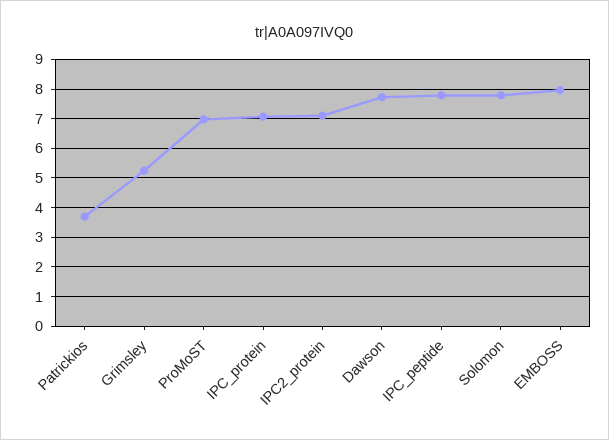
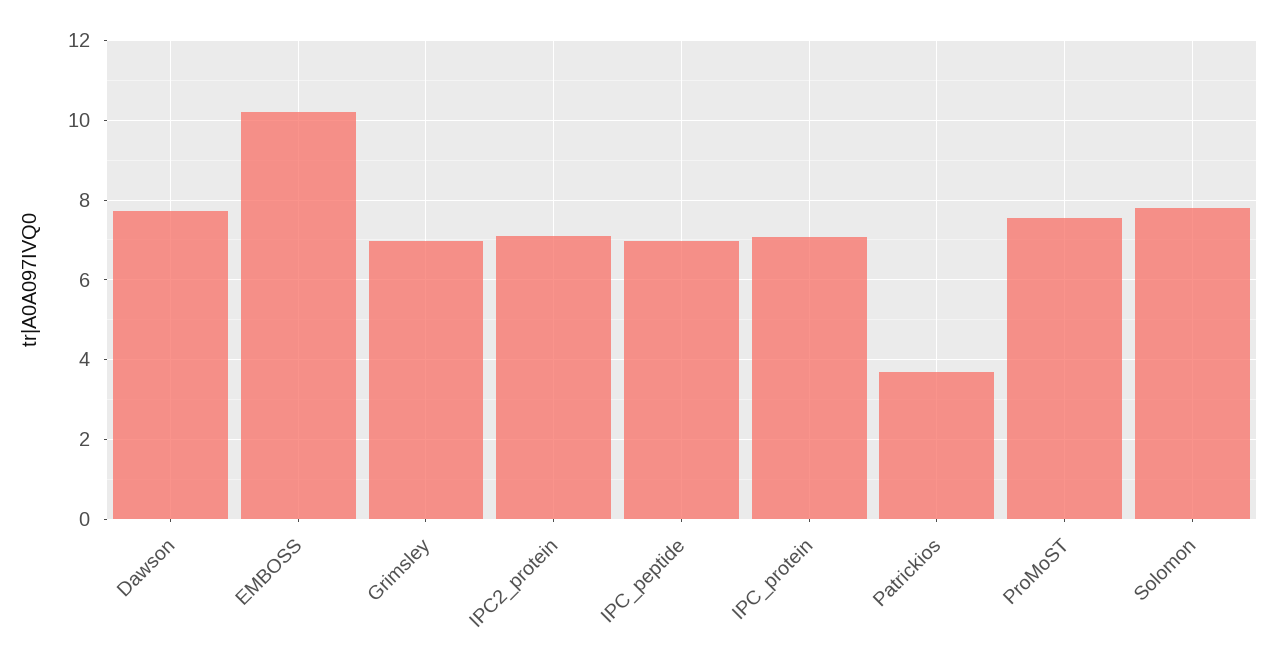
  {
    "Patrickios": 3.6,
-   "Grimsley": 5.25,
+   "Grimsley": 7,
-   "ProMoST": 7,
+   "ProMoST": 7.6,
    "IPC_protein": 7,
    "IPC2_protein": 7.2,
    "Dawson": 7.8,
-   "IPC_peptide": 7.75,
+   "IPC_peptide": 7,
    "Solomon": 7.8,
-   "EMBOSS": 8
+   "EMBOSS": 10.2
  }

